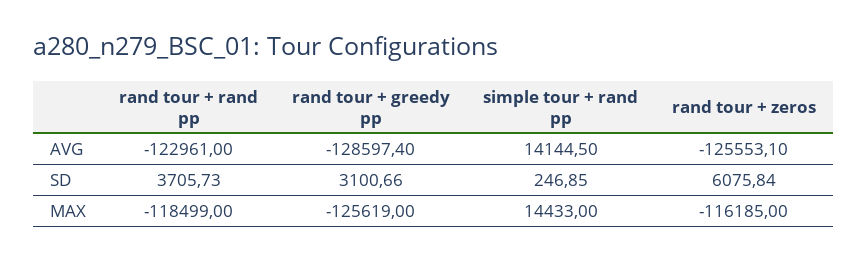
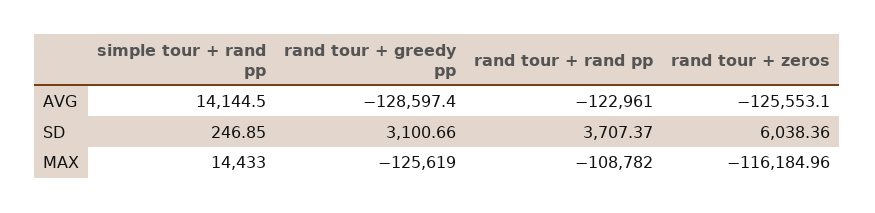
  {
    "rand tour + rand pp": {
      "AVG": -122961,
-     "SD": 3705.73,
+     "SD": 3707.37,
-     "MAX": -118499
+     "MAX": -108782
    },
    "rand tour + greedy pp": {
      "AVG": -128597.4,
      "SD": 3100.66,
      "MAX": -125619
    },
    "simple tour + rand pp": {
      "AVG": 14144.5,
      "SD": 246.85,
      "MAX": 14433
    },
    "rand tour + zeros": {
      "AVG": -125553.1,
-     "SD": 6075.84,
+     "SD": 6038.36,
-     "MAX": -116185
+     "MAX": -116184.96
    }
  }

